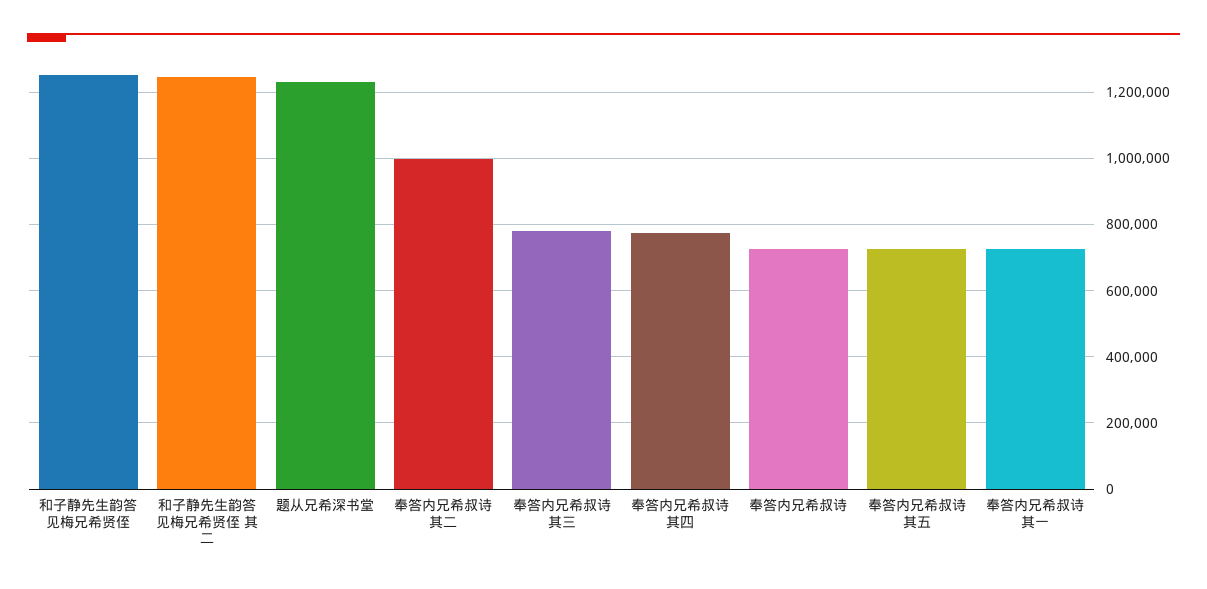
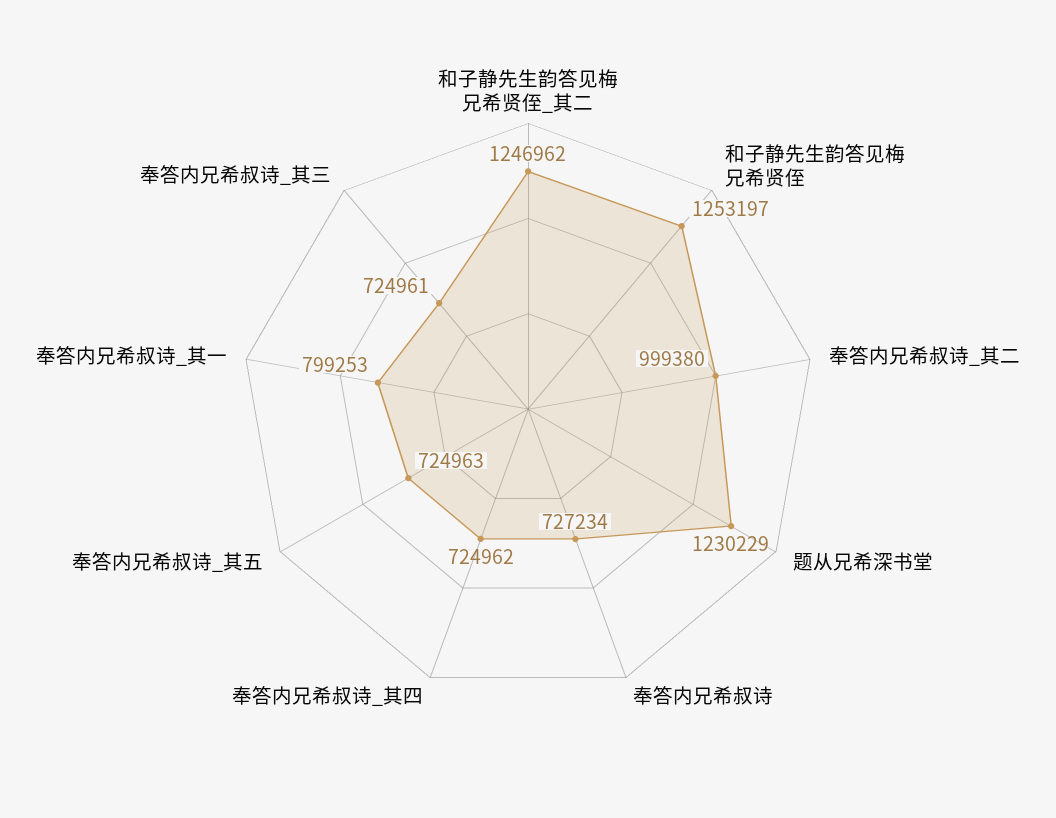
  {
    "和子静先生韵答见梅兄希贤侄": 1253197,
    "和子静先生韵答见梅兄希贤侄 其二": 1246962,
    "题从兄希深书堂": 1230229,
    "奉答内兄希叔诗 其二": 999380,
-   "奉答内兄希叔诗 其三": 780000,
+   "奉答内兄希叔诗 其三": 724961,
-   "奉答内兄希叔诗 其四": 780000,
+   "奉答内兄希叔诗 其四": 724962,
    "奉答内兄希叔诗": 727234,
    "奉答内兄希叔诗 其五": 724963,
-   "奉答内兄希叔诗 其一": 720000
+   "奉答内兄希叔诗 其一": 799253
  }

